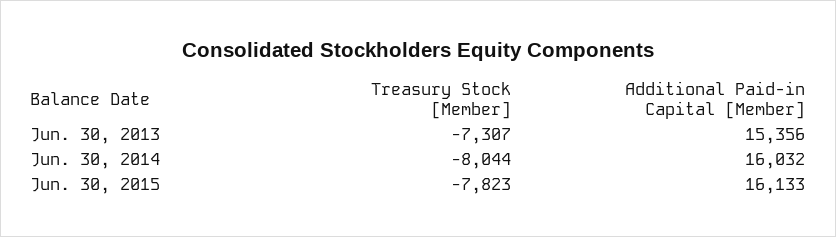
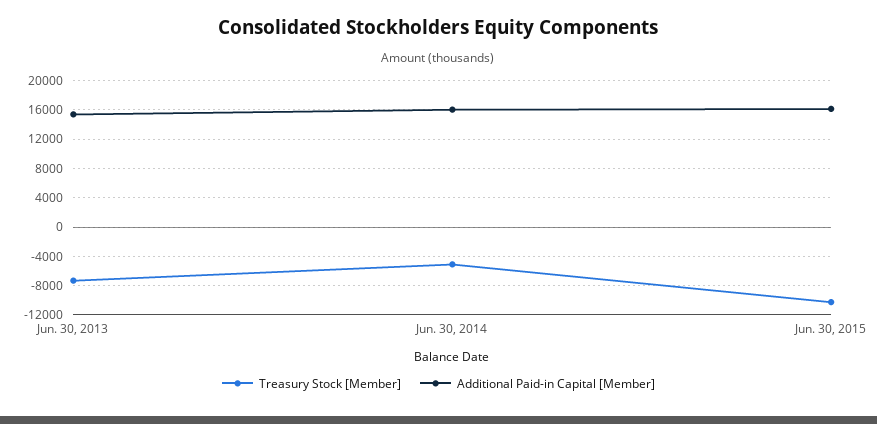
  {
    "Treasury Stock [Member]": {
      "Jun. 30, 2013": -7307,
-     "Jun. 30, 2014": -8044,
+     "Jun. 30, 2014": -5000,
-     "Jun. 30, 2015": -7823
+     "Jun. 30, 2015": -10000
    },
    "Additional Paid-in Capital [Member]": {
      "Jun. 30, 2013": 15356,
      "Jun. 30, 2014": 16032,
      "Jun. 30, 2015": 16133
    }
  }

